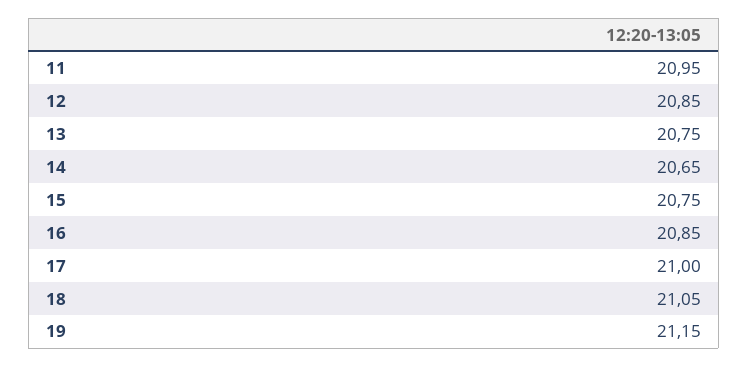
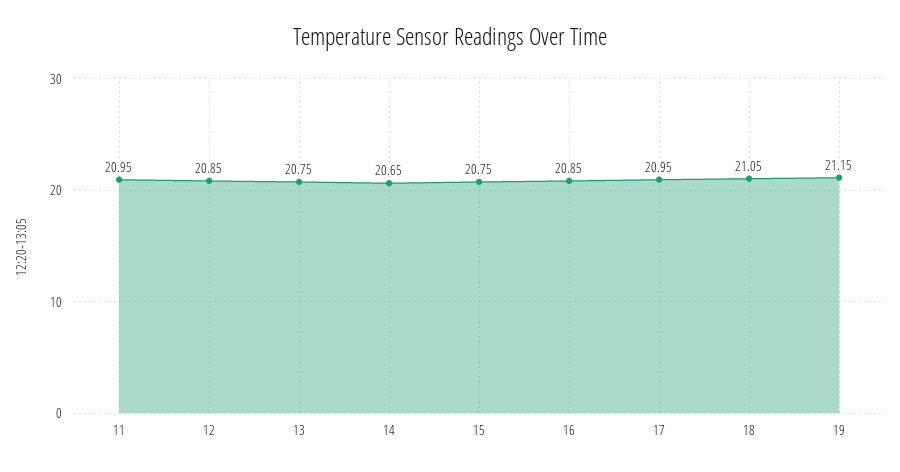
  {
    "11": 20.95,
    "12": 20.85,
    "13": 20.75,
    "14": 20.65,
    "15": 20.75,
    "16": 20.85,
-   "17": 21,
+   "17": 20.95,
    "18": 21.05,
    "19": 21.15
  }

